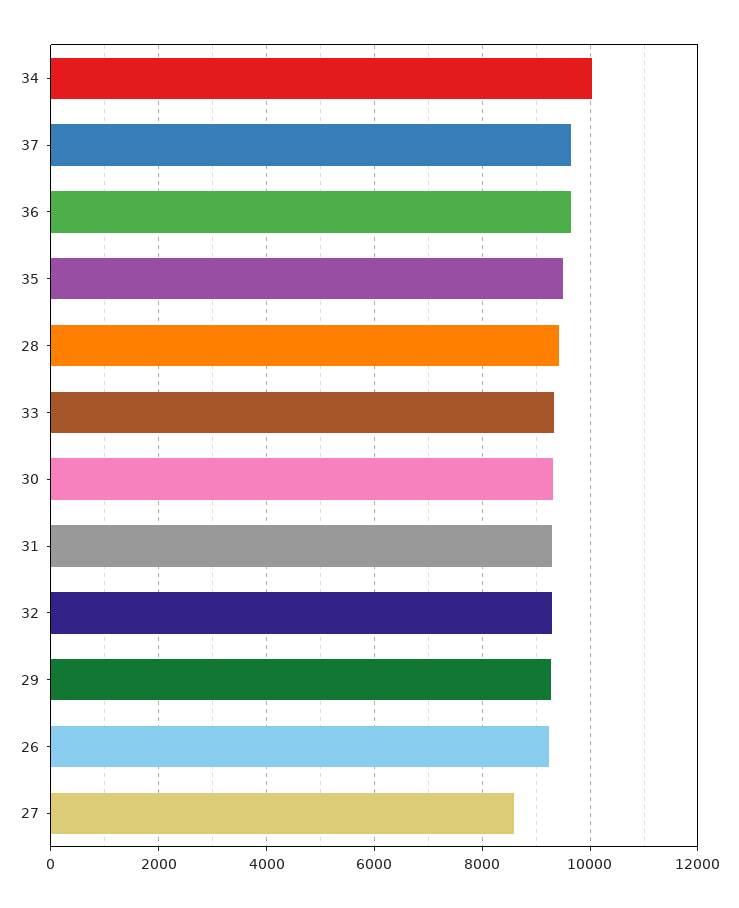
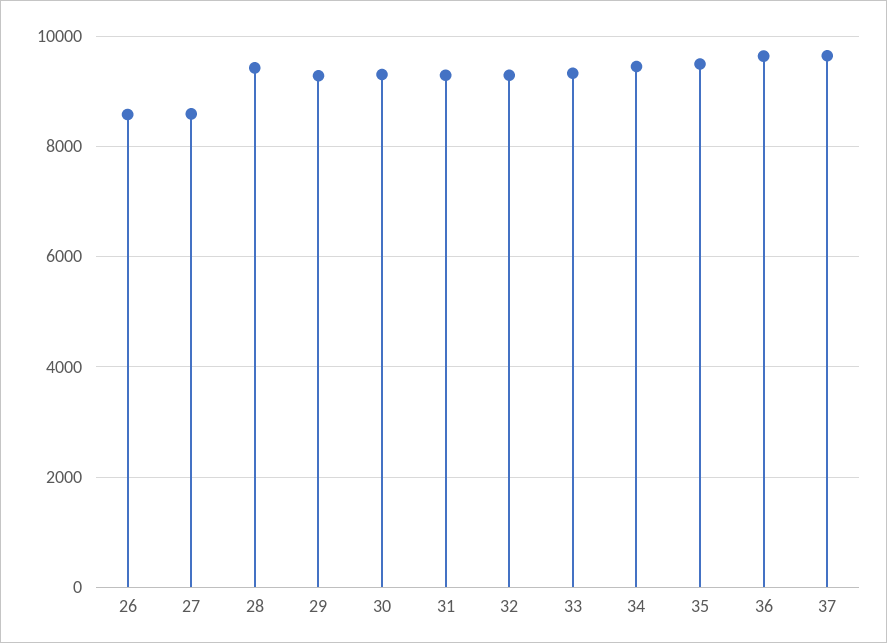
  {
-   "34": 10000,
+   "34": 9400,
    "37": 9600,
    "36": 9600,
    "35": 9400,
    "28": 9400,
    "33": 9400,
    "30": 9400,
    "31": 9200,
    "32": 9200,
    "29": 9200,
-   "26": 9200,
+   "26": 8600,
    "27": 8600
  }

